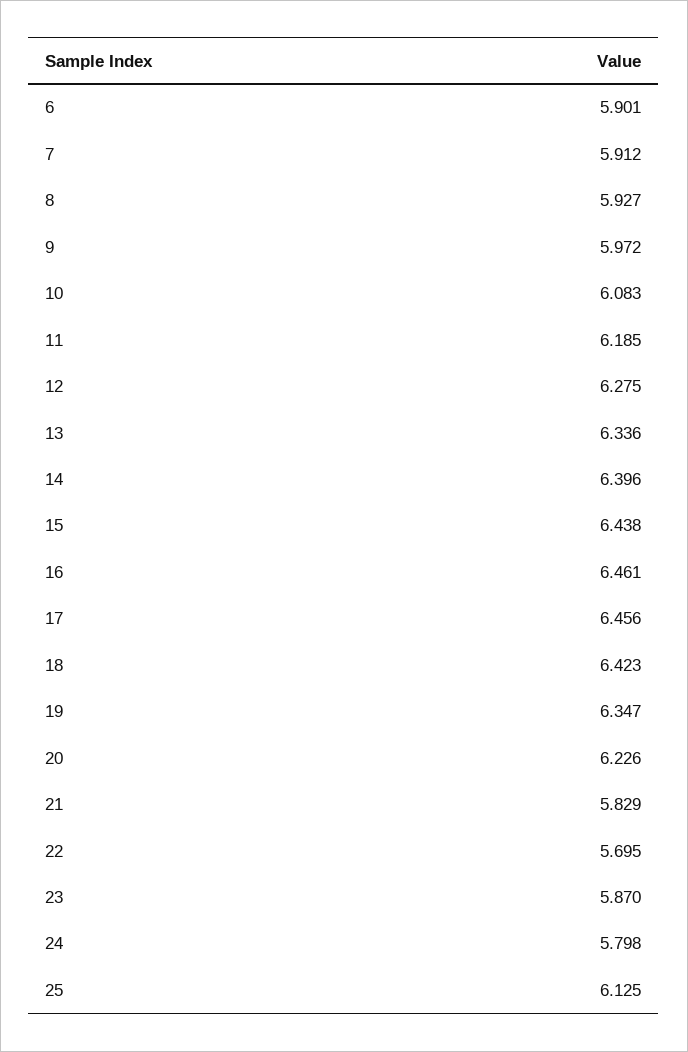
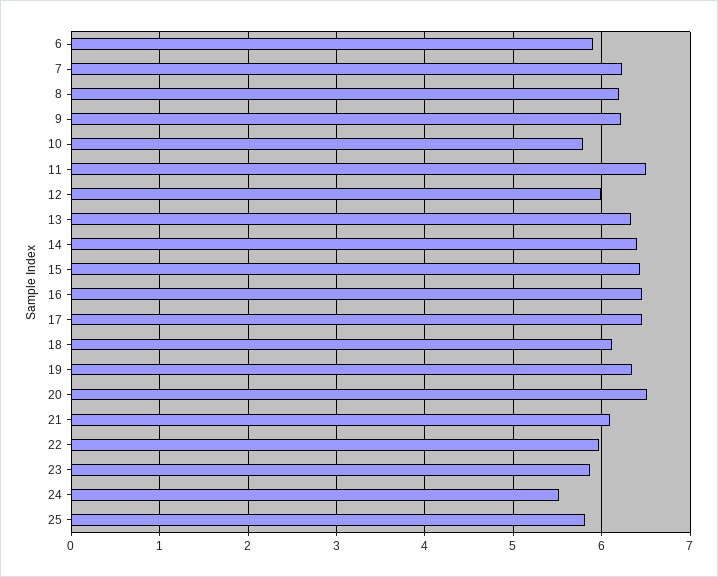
  {
    "6": 5.901,
-   "7": 5.912,
+   "7": 6.2,
-   "8": 5.927,
+   "8": 6.2,
-   "9": 5.972,
+   "9": 6.2,
-   "10": 6.083,
+   "10": 5.8,
-   "11": 6.185,
+   "11": 6.5,
-   "12": 6.275,
+   "12": 6,
    "13": 6.336,
    "14": 6.396,
    "15": 6.438,
    "16": 6.461,
    "17": 6.456,
-   "18": 6.423,
+   "18": 6.1,
    "19": 6.347,
-   "20": 6.226,
+   "20": 6.5,
-   "21": 5.829,
+   "21": 6.1,
-   "22": 5.695,
+   "22": 6,
    "23": 5.87,
-   "24": 5.798,
+   "24": 5.5,
-   "25": 6.125
+   "25": 5.8
  }

